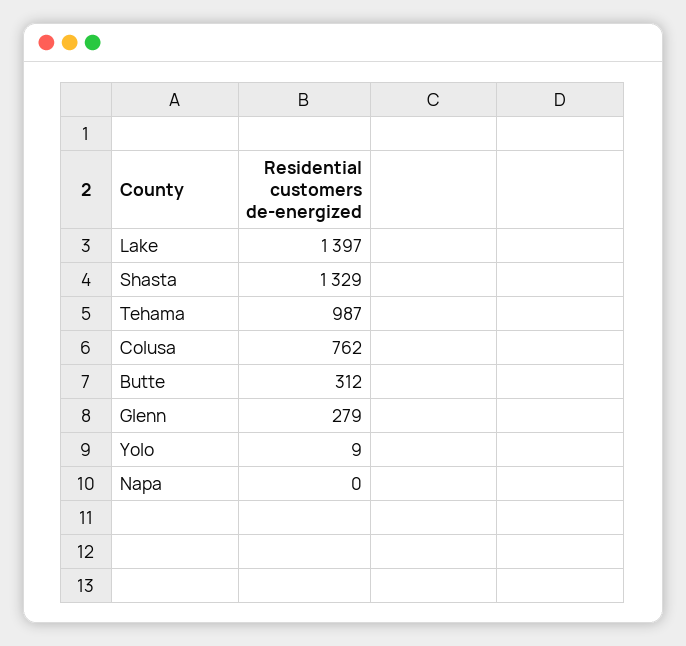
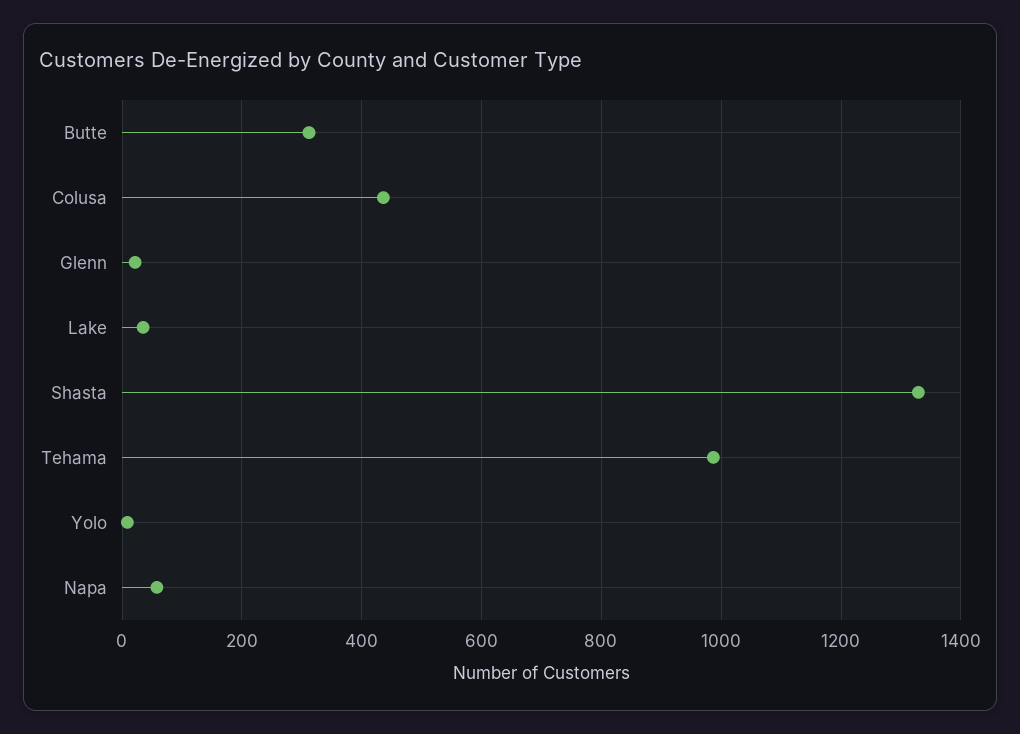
  {
-   "Lake": 1397,
+   "Lake": 40,
    "Shasta": 1329,
    "Tehama": 987,
-   "Colusa": 762,
+   "Colusa": 440,
    "Butte": 312,
-   "Glenn": 279,
+   "Glenn": 20,
    "Yolo": 9,
-   "Napa": 0
+   "Napa": 60
  }

